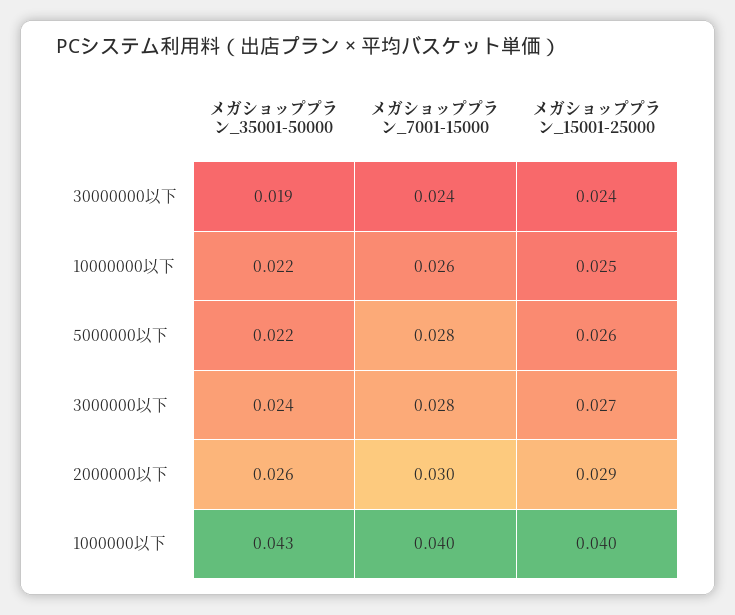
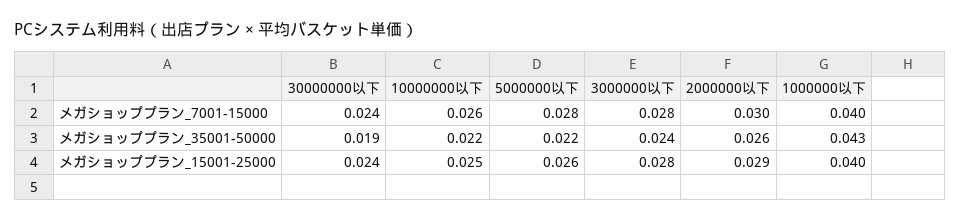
  {
    "メガショッププラン_35001-50000": {
      "30000000以下": 0.019,
      "10000000以下": 0.022,
      "5000000以下": 0.022,
      "3000000以下": 0.024,
      "2000000以下": 0.026,
      "1000000以下": 0.043
    },
    "メガショッププラン_7001-15000": {
      "30000000以下": 0.024,
      "10000000以下": 0.026,
      "5000000以下": 0.028,
      "3000000以下": 0.028,
      "2000000以下": 0.03,
      "1000000以下": 0.04
    },
    "メガショッププラン_15001-25000": {
      "30000000以下": 0.024,
      "10000000以下": 0.025,
      "5000000以下": 0.026,
-     "3000000以下": 0.027,
+     "3000000以下": 0.028,
      "2000000以下": 0.029,
      "1000000以下": 0.04
    }
  }

